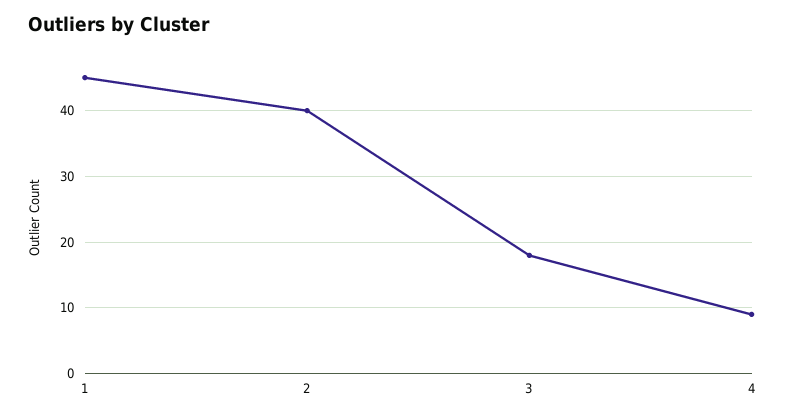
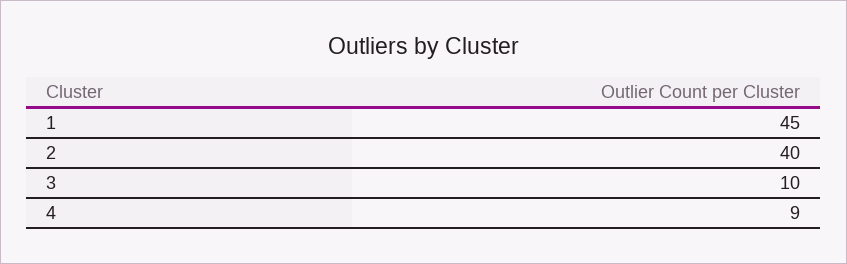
  {
    "1": 45,
    "2": 40,
-   "3": 18,
+   "3": 10,
    "4": 9
  }

